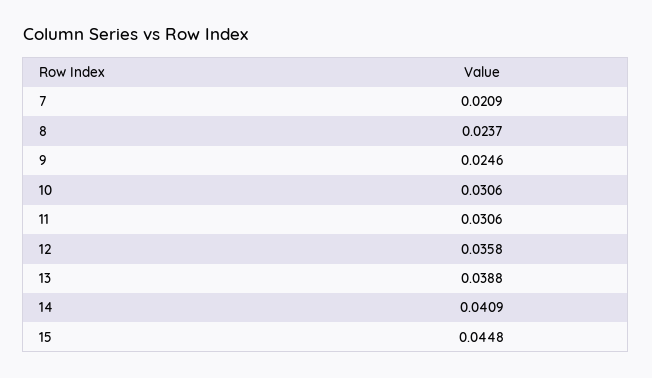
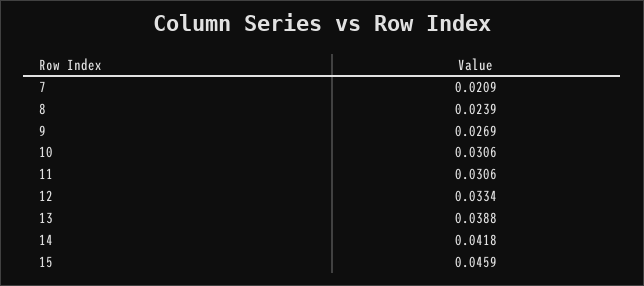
  {
    "7": 0.0209,
-   "8": 0.0237,
+   "8": 0.0239,
-   "9": 0.0246,
+   "9": 0.0269,
    "10": 0.0306,
    "11": 0.0306,
-   "12": 0.0358,
+   "12": 0.0334,
    "13": 0.0388,
-   "14": 0.0409,
+   "14": 0.0418,
-   "15": 0.0448
+   "15": 0.0459
  }

